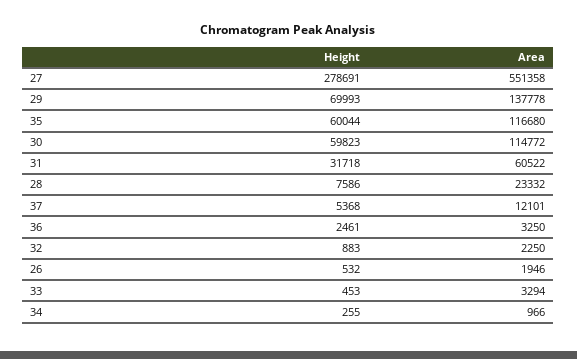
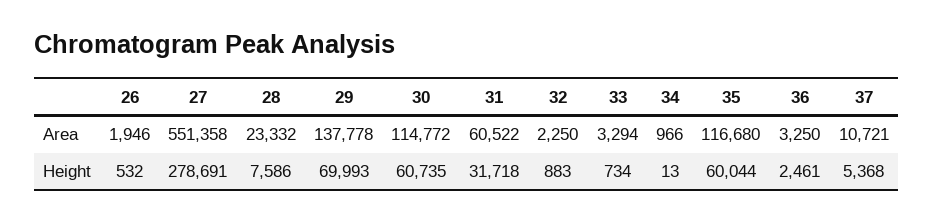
  {
    "Height": {
      "27": 278691,
      "29": 69993,
      "35": 60044,
-     "30": 59823,
+     "30": 60735,
      "31": 31718,
      "28": 7586,
      "37": 5368,
      "36": 2461,
      "32": 883,
      "26": 532,
-     "33": 453,
+     "33": 734,
-     "34": 255
+     "34": 13
    },
    "Area": {
      "27": 551358,
      "29": 137778,
      "35": 116680,
      "30": 114772,
      "31": 60522,
      "28": 23332,
-     "37": 12101,
+     "37": 10721,
      "36": 3250,
      "32": 2250,
      "26": 1946,
      "33": 3294,
      "34": 966
    }
  }

